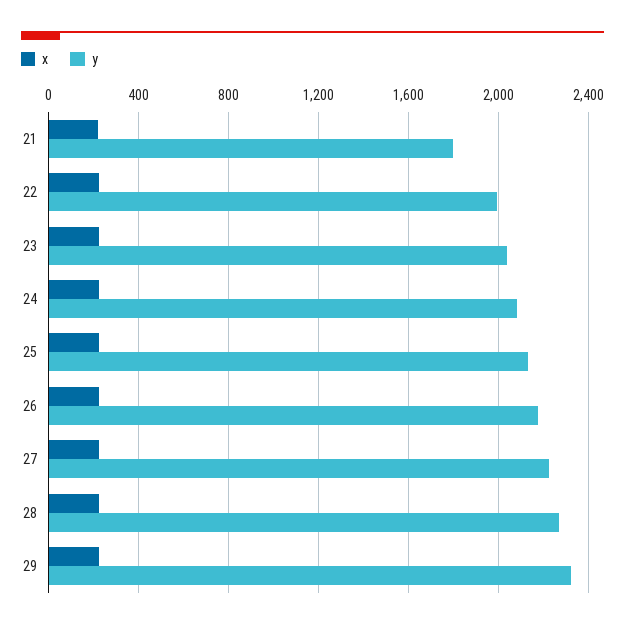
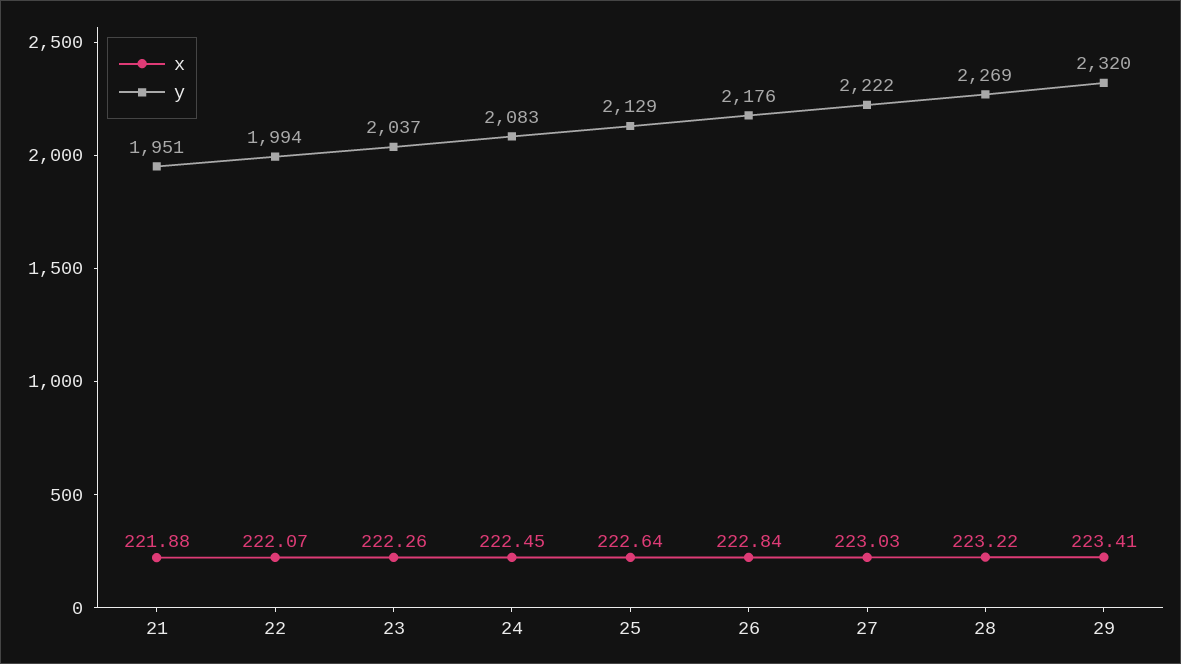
  {
    "x": {
      "21": 221.88,
      "22": 222.07,
      "23": 222.26,
      "24": 222.45,
      "25": 222.64,
      "26": 222.84,
      "27": 223.03,
      "28": 223.22,
      "29": 223.41
    },
    "y": {
-     "21": 1800,
+     "21": 1951,
      "22": 1994,
      "23": 2037,
      "24": 2083,
      "25": 2129,
      "26": 2176,
      "27": 2222,
      "28": 2269,
      "29": 2320
    }
  }

